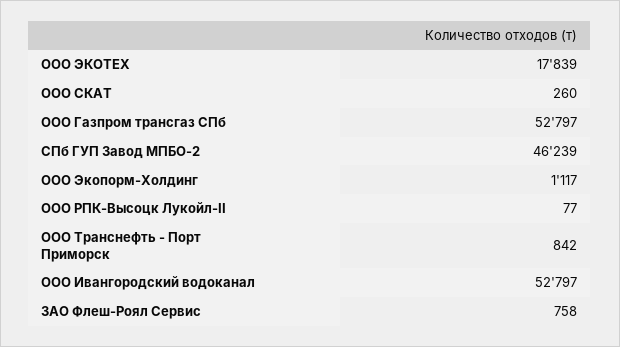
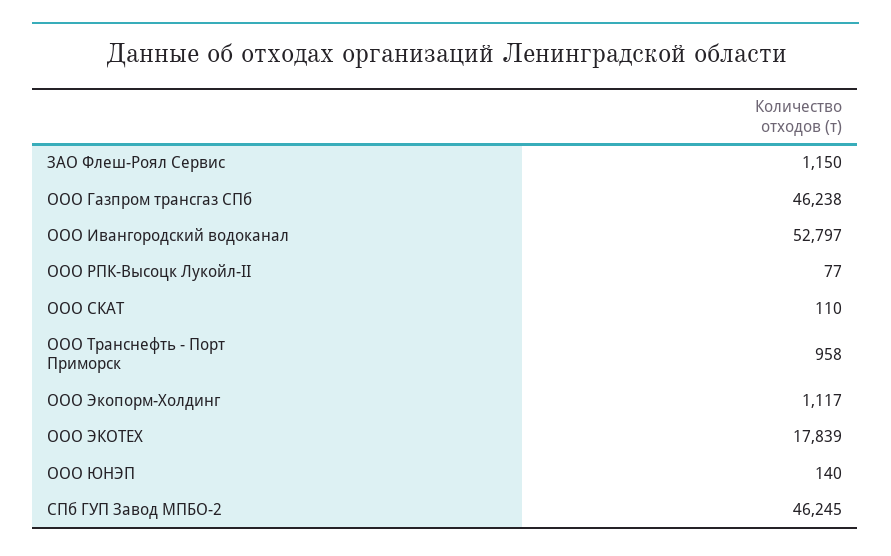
  {
    "ООО ЭКОТЕХ": 17839,
-   "ООО СКАТ": 260,
+   "ООО СКАТ": 110,
-   "ООО Газпром трансгаз СПб": 52797,
+   "ООО Газпром трансгаз СПб": 46238,
-   "СПб ГУП Завод МПБО-2": 46239,
+   "СПб ГУП Завод МПБО-2": 46245,
    "ООО Экопорм-Холдинг": 1117,
    "ООО РПК-Высоцк Лукойл-II": 77,
-   "ООО Транснефть - Порт Приморск": 842,
+   "ООО Транснефть - Порт Приморск": 958,
    "ООО Ивангородский водоканал": 52797,
-   "ЗАО Флеш-Роял Сервис": 758
+   "ЗАО Флеш-Роял Сервис": 1150,
+   "ООО ЮНЭП": 140
  }

